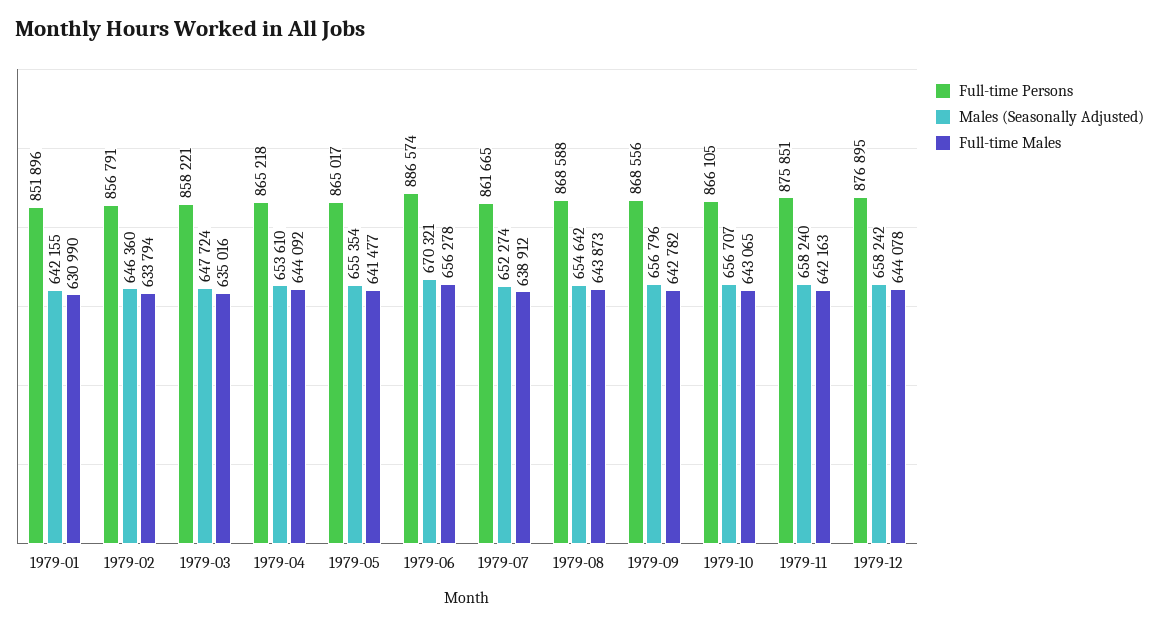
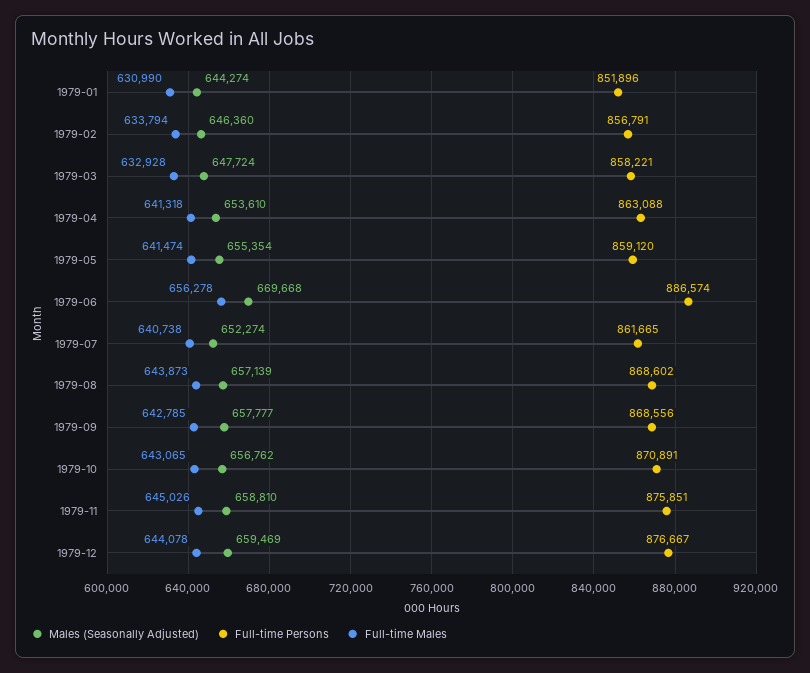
  {
    "Full-time Persons": {
      "1979-01": 851896,
      "1979-02": 856791,
      "1979-03": 858221,
-     "1979-04": 865218,
+     "1979-04": 863088,
-     "1979-05": 865017,
+     "1979-05": 859120,
      "1979-06": 886574,
      "1979-07": 861665,
-     "1979-08": 868588,
+     "1979-08": 868602,
      "1979-09": 868556,
-     "1979-10": 866105,
+     "1979-10": 870891,
      "1979-11": 875851,
-     "1979-12": 876895
+     "1979-12": 876667
    },
    "Males (Seasonally Adjusted)": {
-     "1979-01": 642155,
+     "1979-01": 644274,
      "1979-02": 646360,
      "1979-03": 647724,
      "1979-04": 653610,
      "1979-05": 655354,
-     "1979-06": 670321,
+     "1979-06": 669668,
      "1979-07": 652274,
-     "1979-08": 654642,
+     "1979-08": 657139,
-     "1979-09": 656796,
+     "1979-09": 657777,
-     "1979-10": 656707,
+     "1979-10": 656762,
-     "1979-11": 658240,
+     "1979-11": 658810,
-     "1979-12": 658242
+     "1979-12": 659469
    },
    "Full-time Males": {
      "1979-01": 630990,
      "1979-02": 633794,
-     "1979-03": 635016,
+     "1979-03": 632928,
-     "1979-04": 644092,
+     "1979-04": 641318,
-     "1979-05": 641477,
+     "1979-05": 641474,
      "1979-06": 656278,
-     "1979-07": 638912,
+     "1979-07": 640738,
      "1979-08": 643873,
-     "1979-09": 642782,
+     "1979-09": 642785,
      "1979-10": 643065,
-     "1979-11": 642163,
+     "1979-11": 645026,
      "1979-12": 644078
    }
  }

